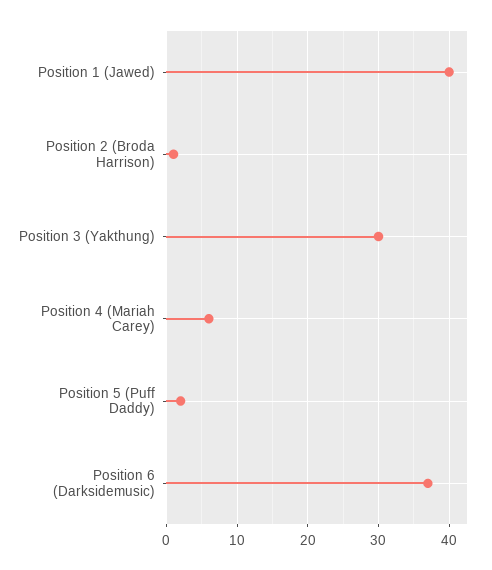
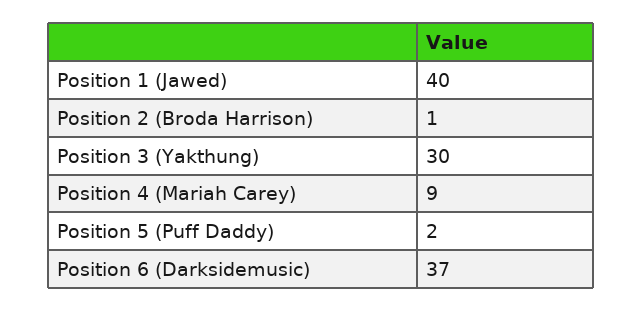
  {
    "Position 1 (Jawed)": 40,
    "Position 2 (Broda Harrison)": 1,
    "Position 3 (Yakthung)": 30,
-   "Position 4 (Mariah Carey)": 6,
+   "Position 4 (Mariah Carey)": 9,
    "Position 5 (Puff Daddy)": 2,
    "Position 6 (Darksidemusic)": 37
  }

